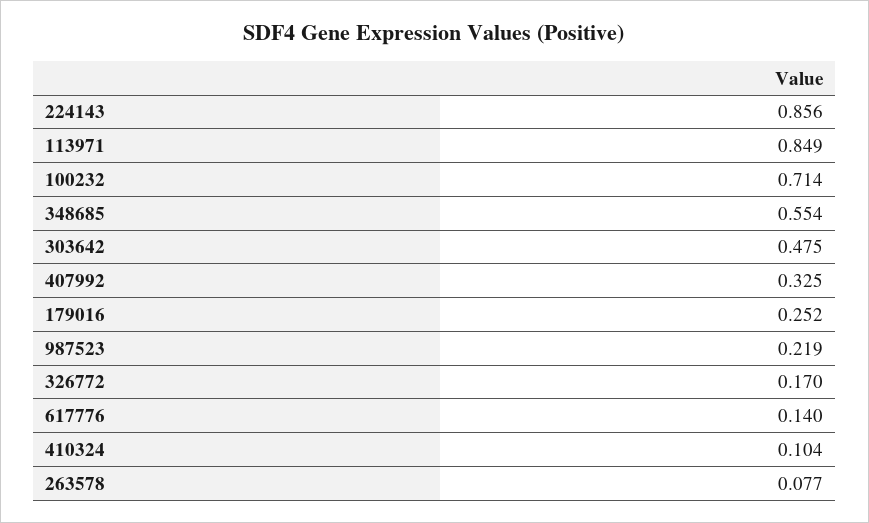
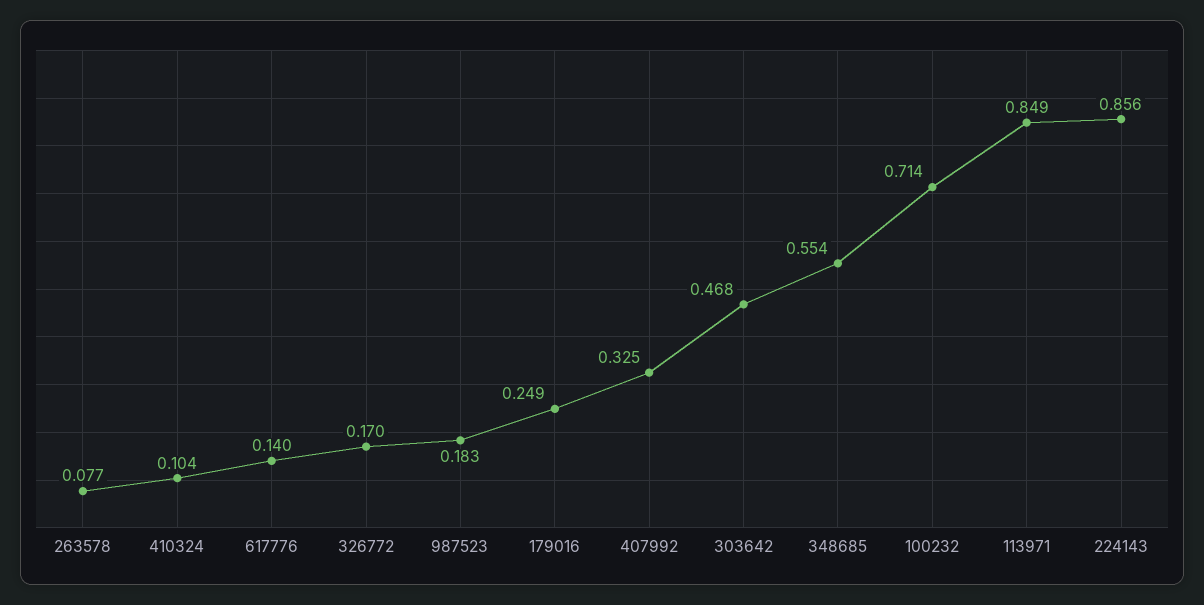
  {
    "224143": 0.856,
    "113971": 0.849,
    "100232": 0.714,
    "348685": 0.554,
-   "303642": 0.475,
+   "303642": 0.468,
    "407992": 0.325,
-   "179016": 0.252,
+   "179016": 0.249,
-   "987523": 0.219,
+   "987523": 0.183,
    "326772": 0.17,
    "617776": 0.14,
    "410324": 0.104,
    "263578": 0.077
  }

